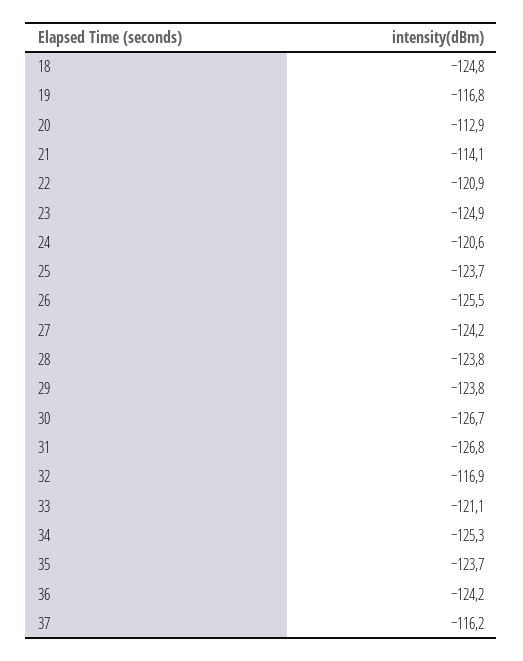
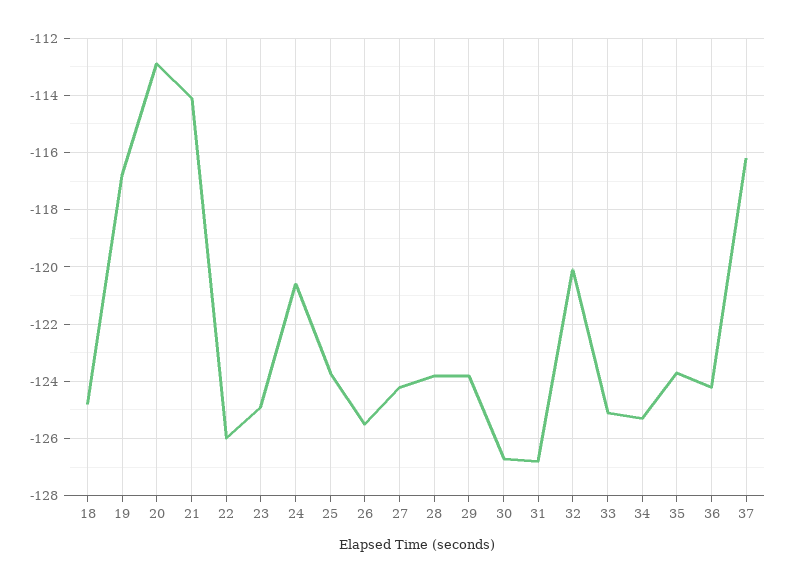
  {
    "18": -124.8,
    "19": -116.8,
    "20": -112.9,
    "21": -114.1,
-   "22": -120.9,
+   "22": -126,
    "23": -124.9,
    "24": -120.6,
    "25": -123.7,
    "26": -125.5,
    "27": -124.2,
    "28": -123.8,
    "29": -123.8,
    "30": -126.7,
    "31": -126.8,
-   "32": -116.9,
+   "32": -120,
-   "33": -121.1,
+   "33": -125,
    "34": -125.3,
    "35": -123.7,
    "36": -124.2,
    "37": -116.2
  }

